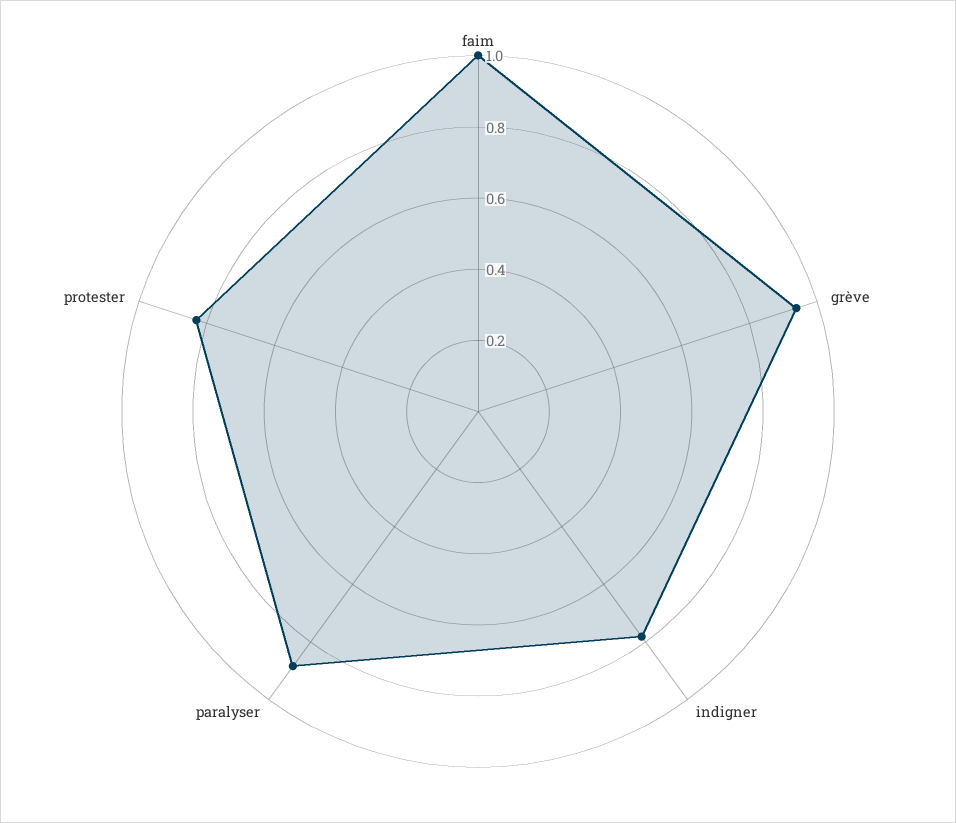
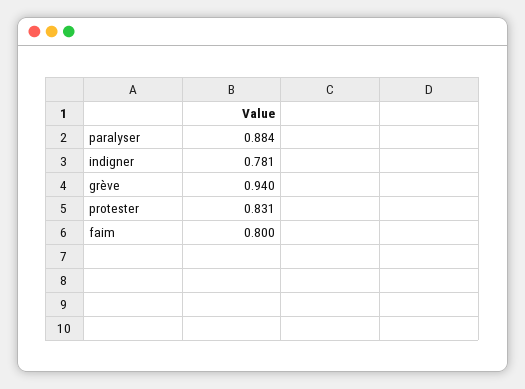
  {
-   "faim": 1,
+   "faim": 0.8,
    "grève": 0.94,
    "indigner": 0.781,
    "paralyser": 0.884,
    "protester": 0.831
  }

